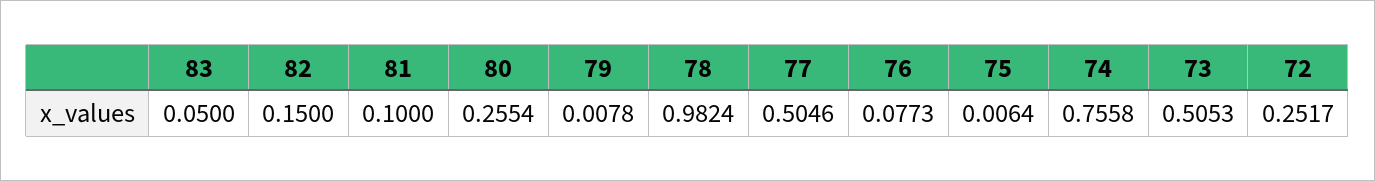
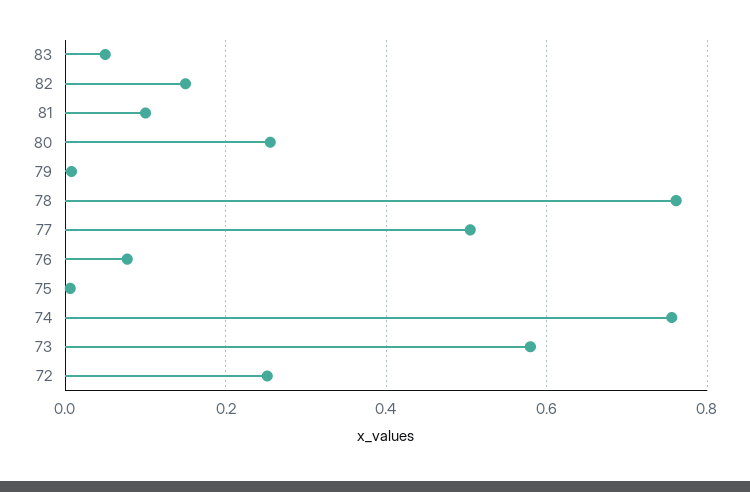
  {
    "83": 0.05,
    "82": 0.15,
    "81": 0.1,
    "80": 0.2554,
    "79": 0.0078,
-   "78": 0.9824,
+   "78": 0.76,
    "77": 0.5046,
    "76": 0.0773,
    "75": 0.0064,
    "74": 0.7558,
-   "73": 0.5053,
+   "73": 0.58,
    "72": 0.2517
  }

